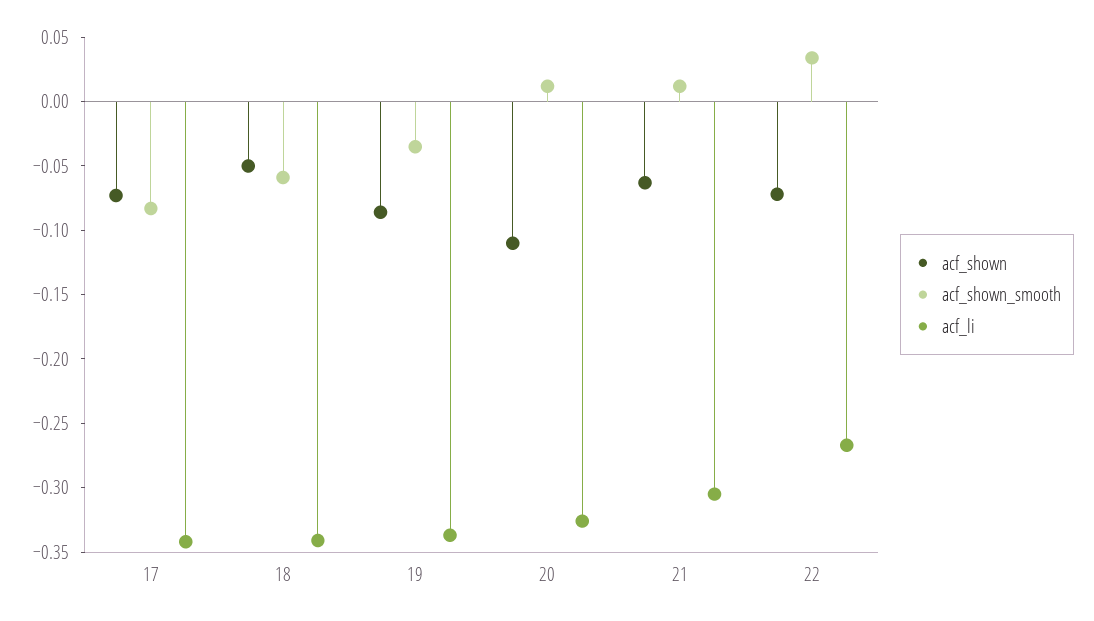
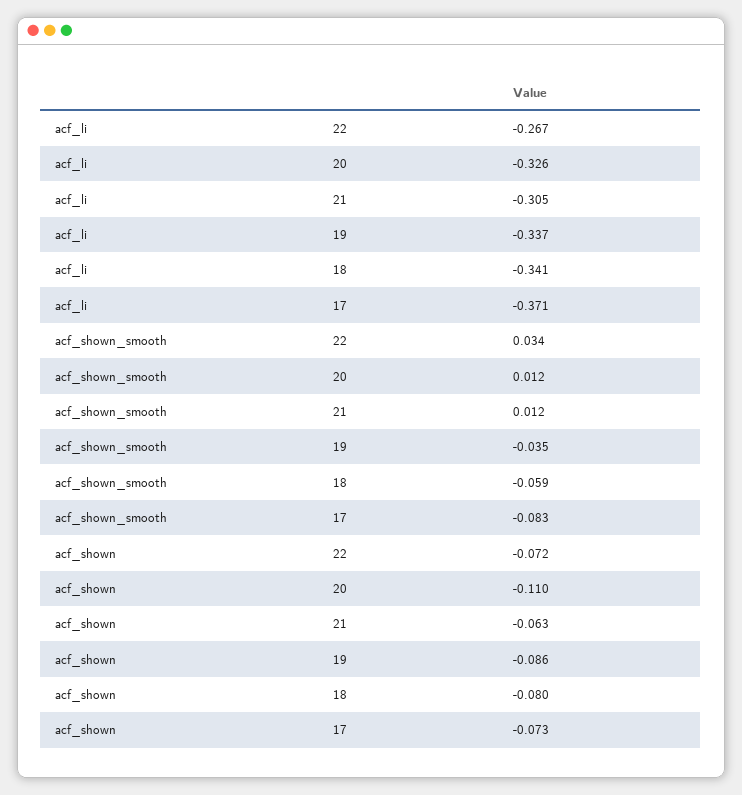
  {
    "acf_shown": {
      "17": -0.073,
-     "18": -0.05,
+     "18": -0.08,
      "19": -0.086,
      "20": -0.11,
      "21": -0.063,
      "22": -0.072
    },
    "acf_shown_smooth": {
      "17": -0.083,
      "18": -0.059,
      "19": -0.035,
      "20": 0.012,
      "21": 0.012,
      "22": 0.034
    },
    "acf_li": {
-     "17": -0.34,
+     "17": -0.371,
      "18": -0.341,
      "19": -0.337,
      "20": -0.326,
      "21": -0.305,
      "22": -0.267
    }
  }

